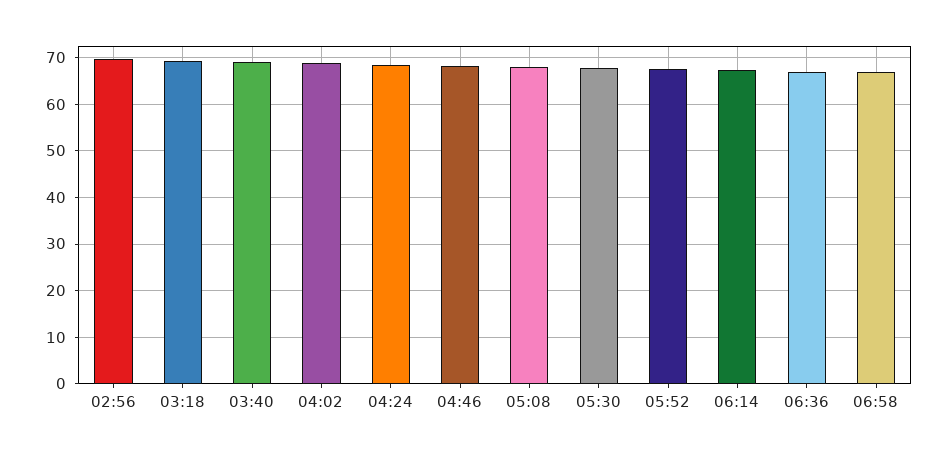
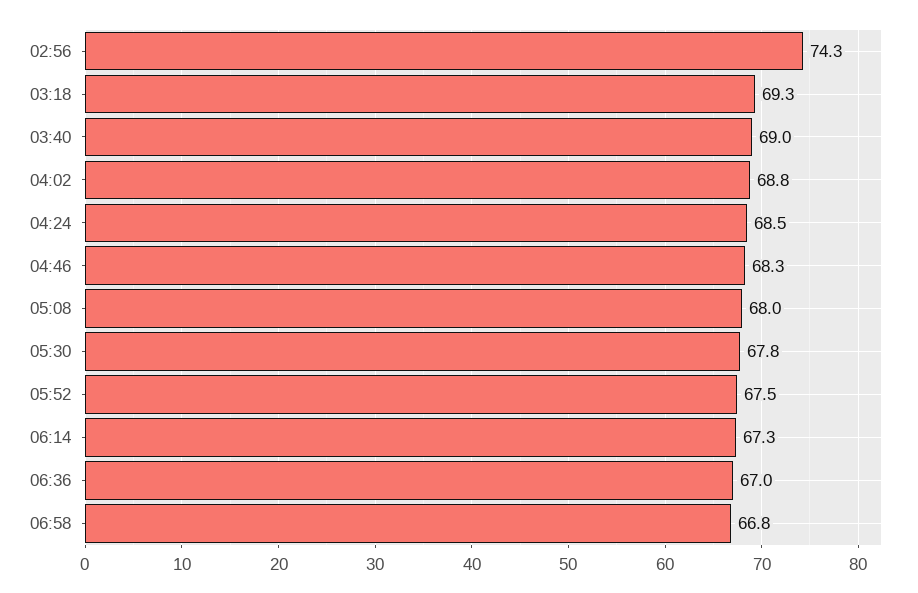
  {
-   "02:56": 70,
+   "02:56": 74.3,
    "03:18": 69.3,
    "03:40": 69,
    "04:02": 68.8,
    "04:24": 68.5,
    "04:46": 68.3,
    "05:08": 68,
    "05:30": 67.8,
    "05:52": 67.5,
    "06:14": 67.3,
    "06:36": 67,
    "06:58": 66.8
  }

